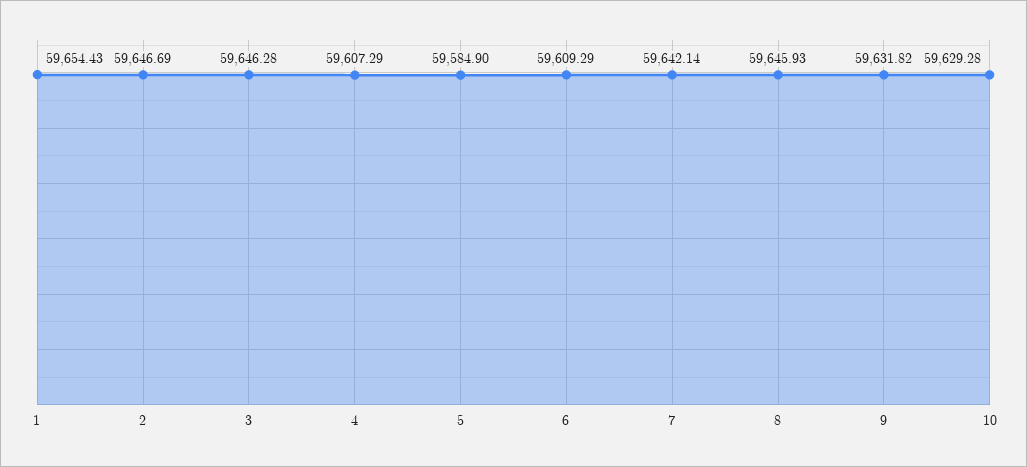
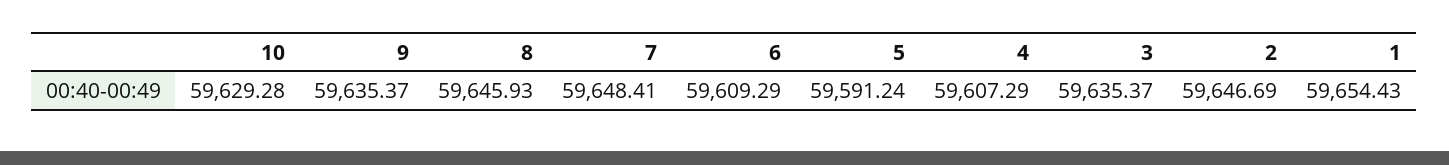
  {
    "1": 59654.43,
    "2": 59646.69,
-   "3": 59646.28,
+   "3": 59635.37,
    "4": 59607.29,
-   "5": 59584.9,
+   "5": 59591.24,
    "6": 59609.29,
-   "7": 59642.14,
+   "7": 59648.41,
    "8": 59645.93,
-   "9": 59631.82,
+   "9": 59635.37,
    "10": 59629.28
  }

